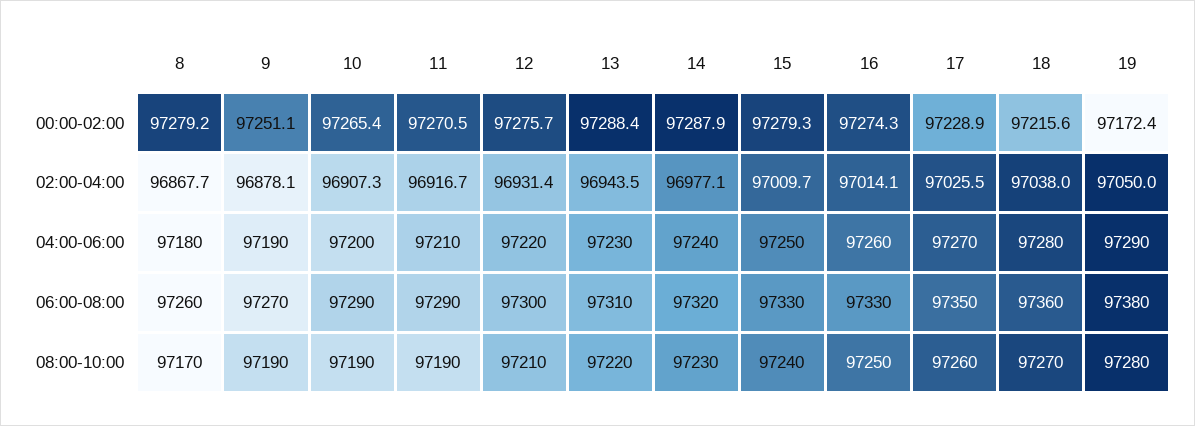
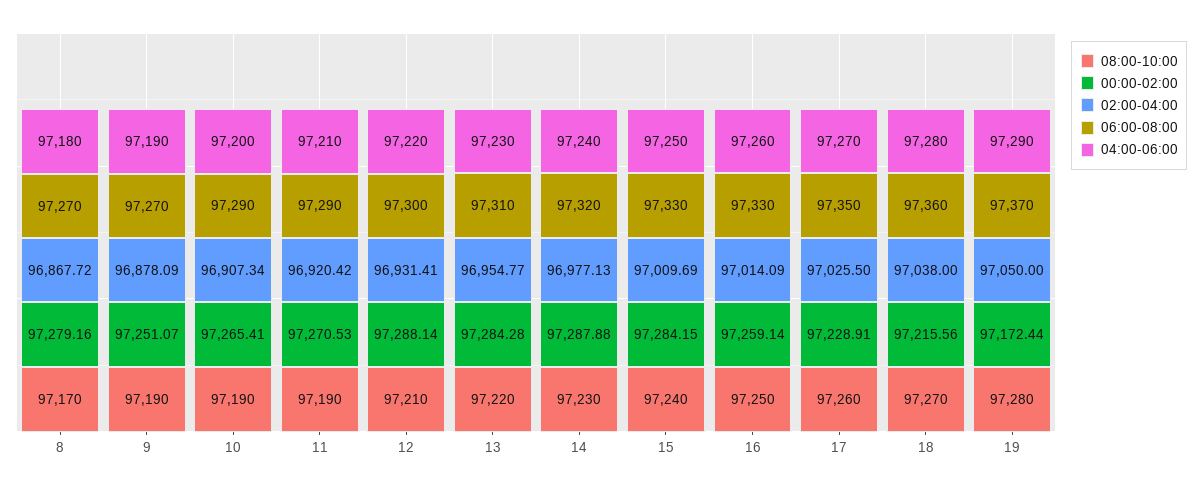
  {
    "00:00-02:00": {
      "8": 97279.16,
      "9": 97251.07,
      "10": 97265.41,
      "11": 97270.53,
-     "12": 97275.7,
+     "12": 97288.14,
-     "13": 97288.4,
+     "13": 97284.28,
      "14": 97287.88,
-     "15": 97279.3,
+     "15": 97284.15,
-     "16": 97274.3,
+     "16": 97259.14,
      "17": 97228.91,
      "18": 97215.56,
      "19": 97172.44
    },
    "02:00-04:00": {
      "8": 96867.72,
      "9": 96878.09,
      "10": 96907.34,
-     "11": 96916.7,
+     "11": 96920.42,
      "12": 96931.41,
-     "13": 96943.5,
+     "13": 96954.77,
      "14": 96977.13,
      "15": 97009.69,
      "16": 97014.09,
      "17": 97025.5,
      "18": 97038,
      "19": 97050
    },
    "04:00-06:00": {
      "8": 97180,
      "9": 97190,
      "10": 97200,
      "11": 97210,
      "12": 97220,
      "13": 97230,
      "14": 97240,
      "15": 97250,
      "16": 97260,
      "17": 97270,
      "18": 97280,
      "19": 97290
    },
    "06:00-08:00": {
-     "8": 97260,
+     "8": 97270,
      "9": 97270,
      "10": 97290,
      "11": 97290,
      "12": 97300,
      "13": 97310,
      "14": 97320,
      "15": 97330,
      "16": 97330,
      "17": 97350,
      "18": 97360,
-     "19": 97380
+     "19": 97370
    },
    "08:00-10:00": {
      "8": 97170,
      "9": 97190,
      "10": 97190,
      "11": 97190,
      "12": 97210,
      "13": 97220,
      "14": 97230,
      "15": 97240,
      "16": 97250,
      "17": 97260,
      "18": 97270,
      "19": 97280
    }
  }

